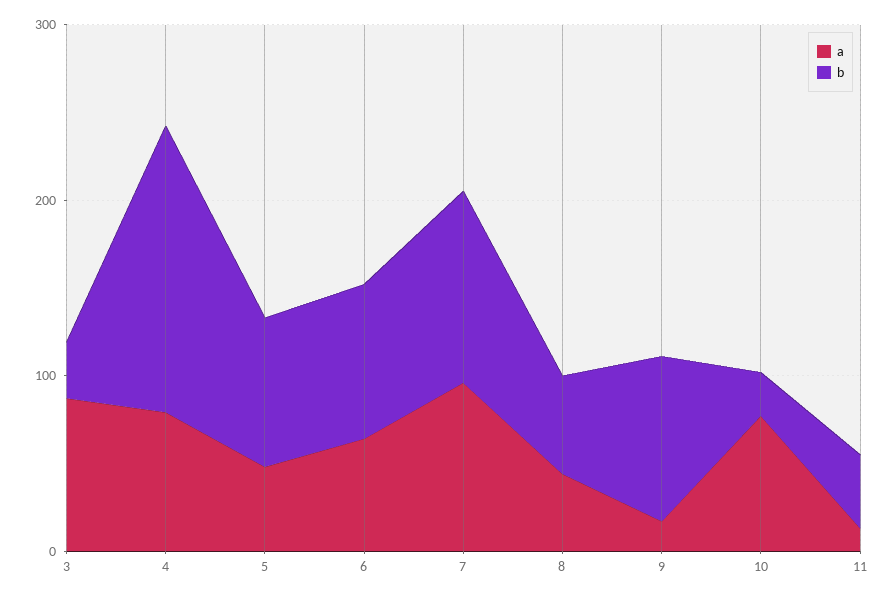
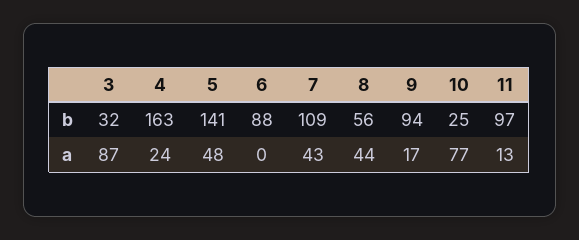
  {
    "a": {
      "3": 87,
-     "4": 80,
+     "4": 24,
      "5": 48,
-     "6": 60,
+     "6": 0,
-     "7": 100,
+     "7": 43,
      "8": 44,
      "9": 17,
      "10": 77,
      "11": 13
    },
    "b": {
      "3": 32,
      "4": 163,
-     "5": 80,
+     "5": 141,
      "6": 88,
      "7": 109,
      "8": 56,
      "9": 94,
      "10": 25,
-     "11": 40
+     "11": 97
    }
  }

